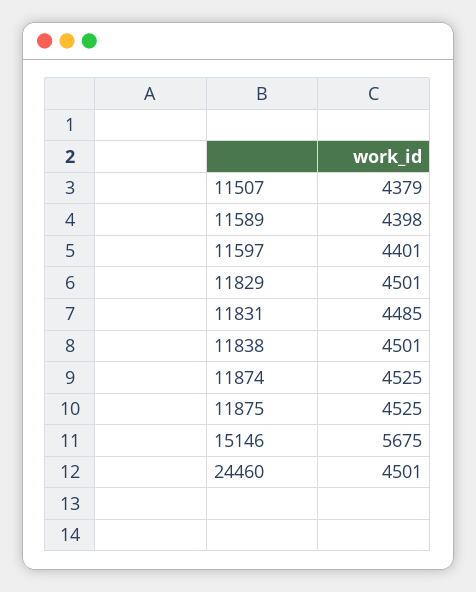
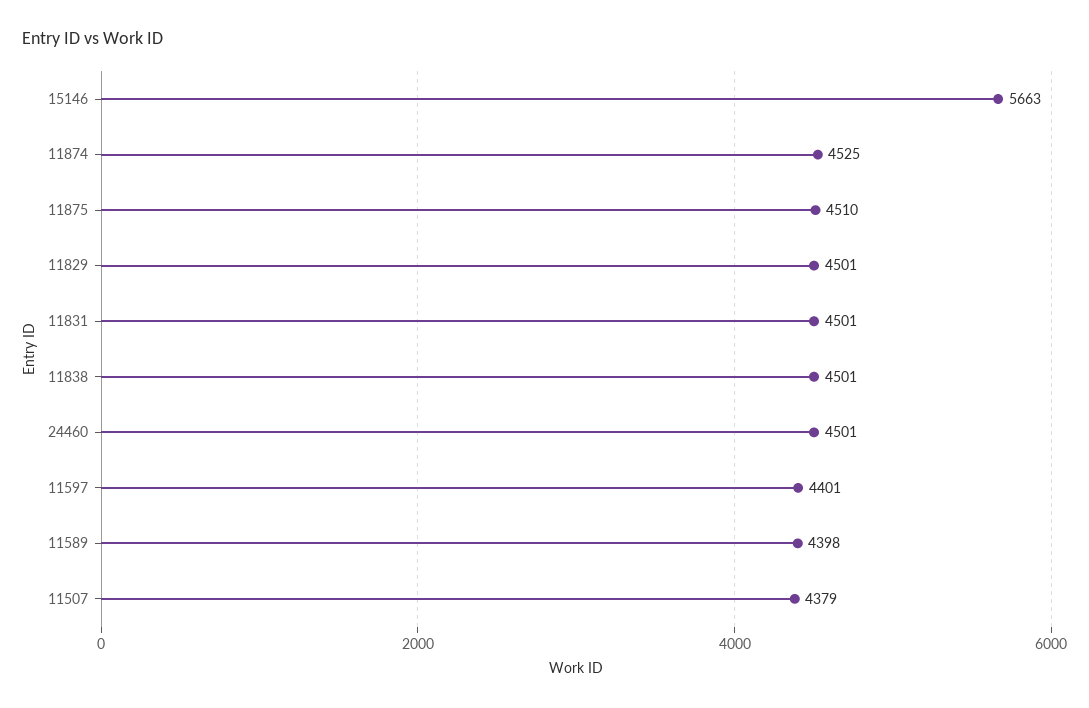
  {
    "11507": 4379,
    "11589": 4398,
    "11597": 4401,
    "11829": 4501,
-   "11831": 4485,
+   "11831": 4501,
    "11838": 4501,
    "11874": 4525,
-   "11875": 4525,
+   "11875": 4510,
-   "15146": 5675,
+   "15146": 5663,
    "24460": 4501
  }

